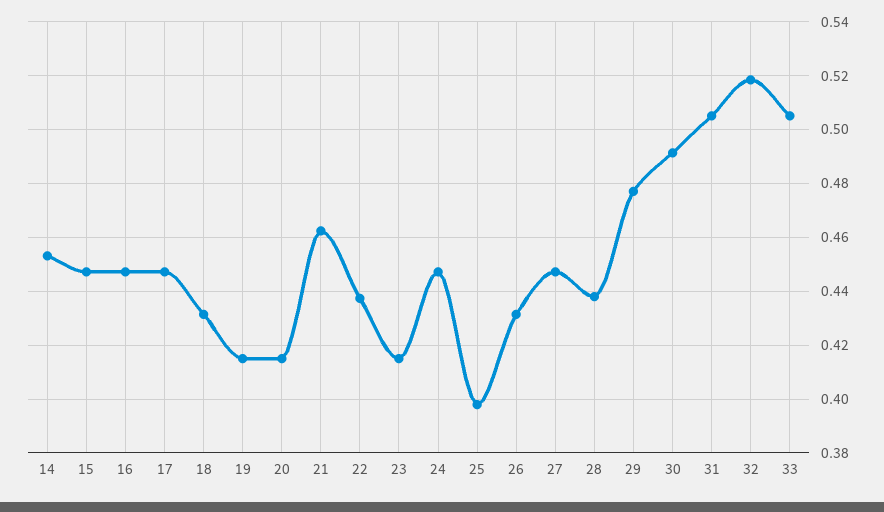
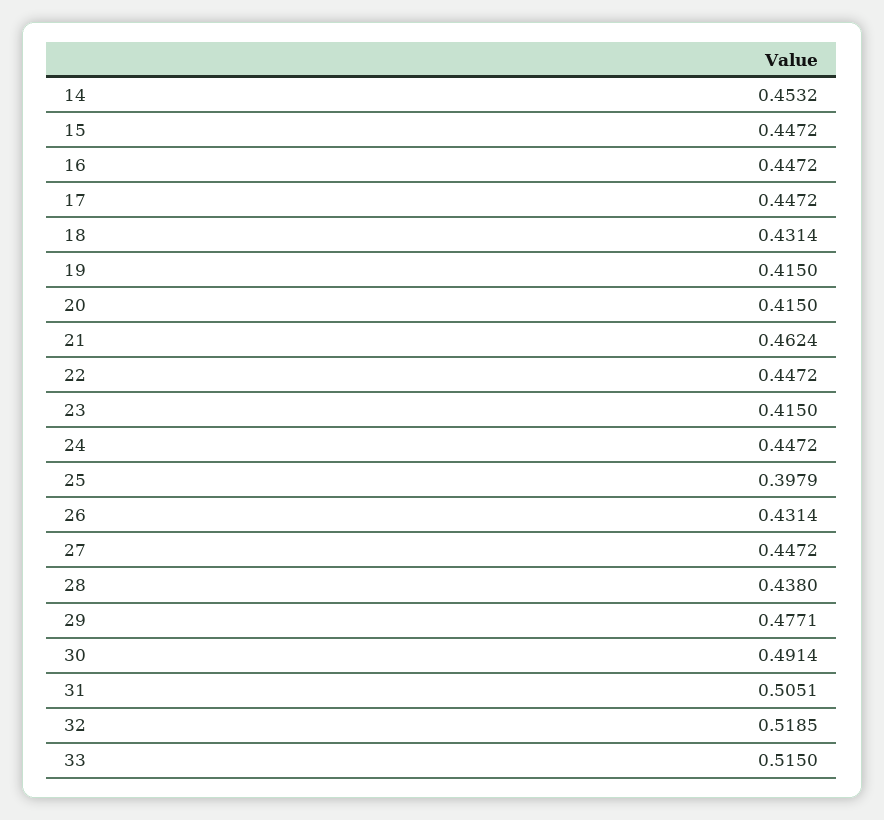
  {
    "14": 0.4532,
    "15": 0.4472,
    "16": 0.4472,
    "17": 0.4472,
    "18": 0.4314,
    "19": 0.415,
    "20": 0.415,
    "21": 0.4624,
-   "22": 0.4375,
+   "22": 0.4472,
    "23": 0.415,
    "24": 0.4472,
    "25": 0.3979,
    "26": 0.4314,
    "27": 0.4472,
    "28": 0.438,
    "29": 0.4771,
    "30": 0.4914,
    "31": 0.5051,
    "32": 0.5185,
-   "33": 0.505
+   "33": 0.515
  }

